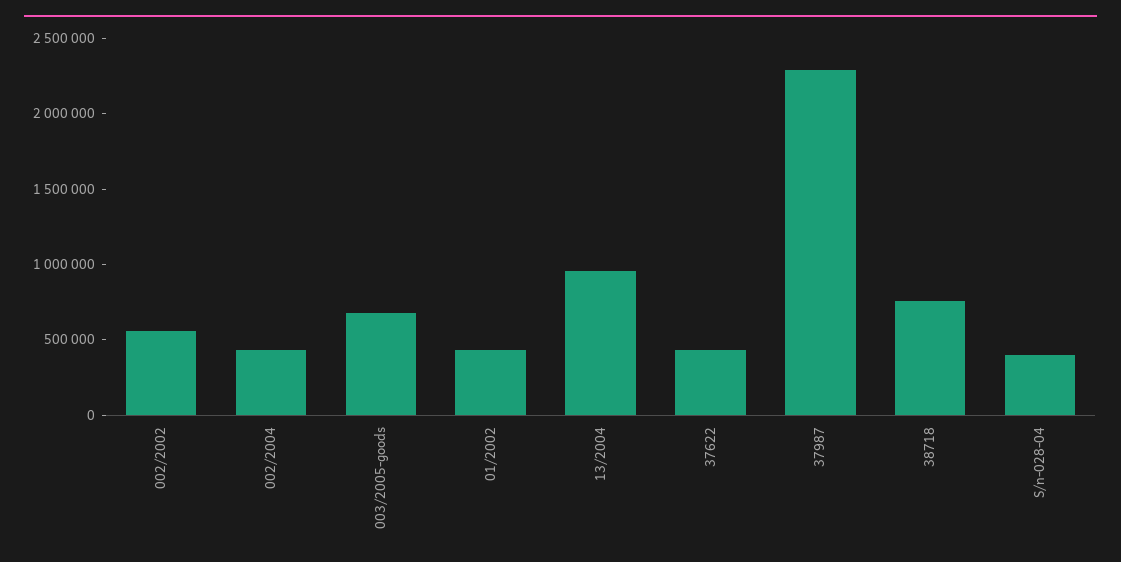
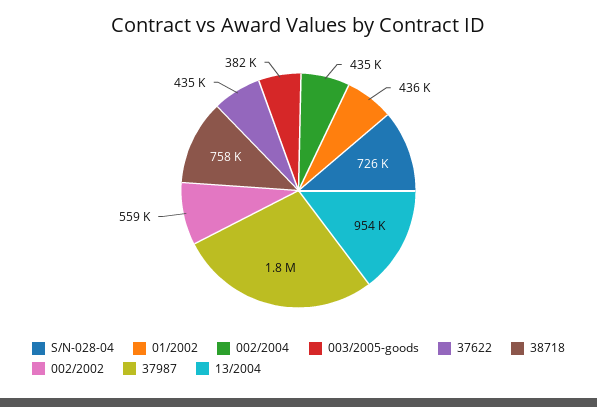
  {
    "002/2002": 559000,
    "002/2004": 435000,
-   "003/2005-goods": 700000,
+   "003/2005-goods": 382000,
    "01/2002": 436000,
    "13/2004": 954000,
    "37622": 435000,
-   "37987": 2300000,
+   "37987": 1800000,
    "38718": 758000,
-   "S/n-028-04": 400000
+   "S/n-028-04": 726000
  }

